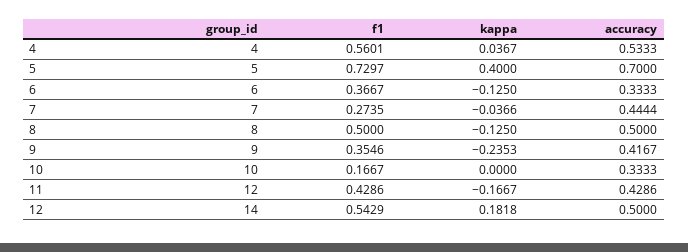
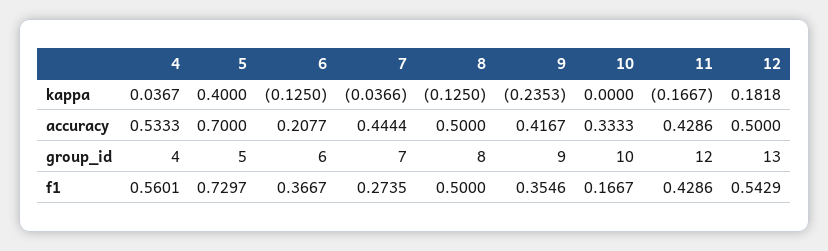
  {
    "group_id": {
      "4": 4,
      "5": 5,
      "6": 6,
      "7": 7,
      "8": 8,
      "9": 9,
      "10": 10,
      "11": 12,
-     "12": 14
+     "12": 13
    },
    "f1": {
      "4": 0.5601,
      "5": 0.7297,
      "6": 0.3667,
      "7": 0.2735,
      "8": 0.5,
      "9": 0.3546,
      "10": 0.1667,
      "11": 0.4286,
      "12": 0.5429
    },
    "kappa": {
      "4": 0.0367,
      "5": 0.4,
      "6": -0.125,
      "7": -0.0366,
      "8": -0.125,
      "9": -0.2353,
      "10": 0,
      "11": -0.1667,
      "12": 0.1818
    },
    "accuracy": {
      "4": 0.5333,
      "5": 0.7,
-     "6": 0.3333,
+     "6": 0.2077,
      "7": 0.4444,
      "8": 0.5,
      "9": 0.4167,
      "10": 0.3333,
      "11": 0.4286,
      "12": 0.5
    }
  }

